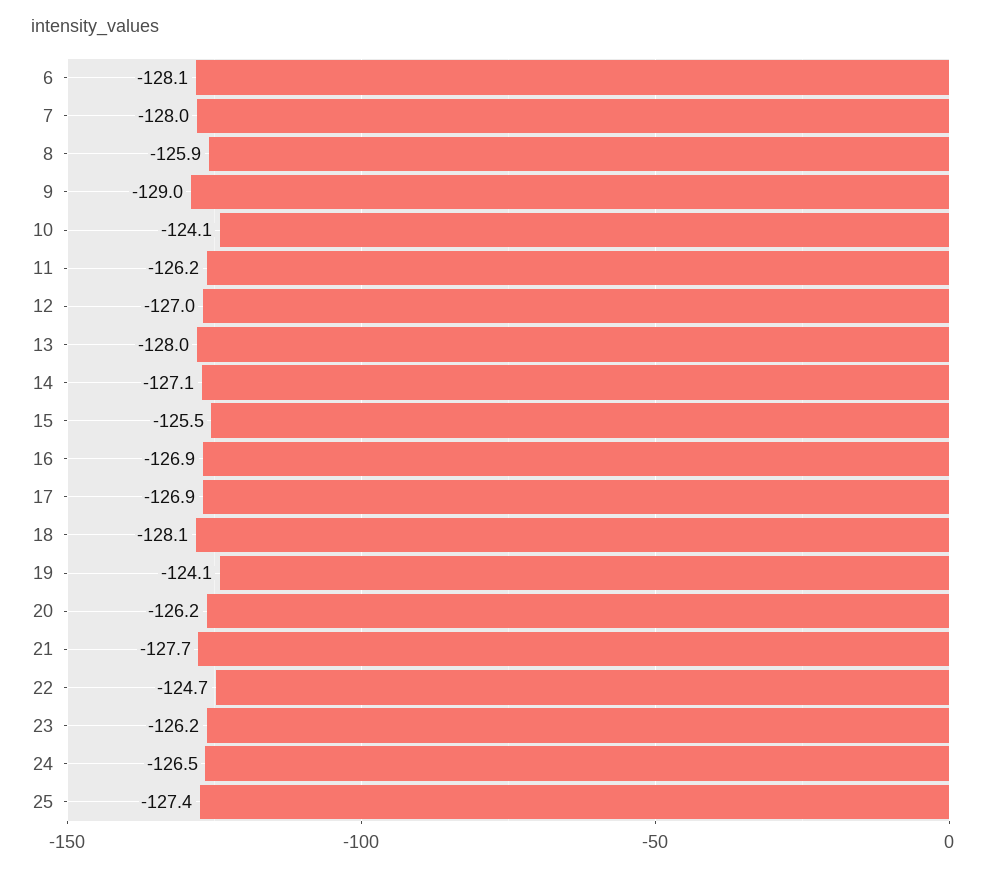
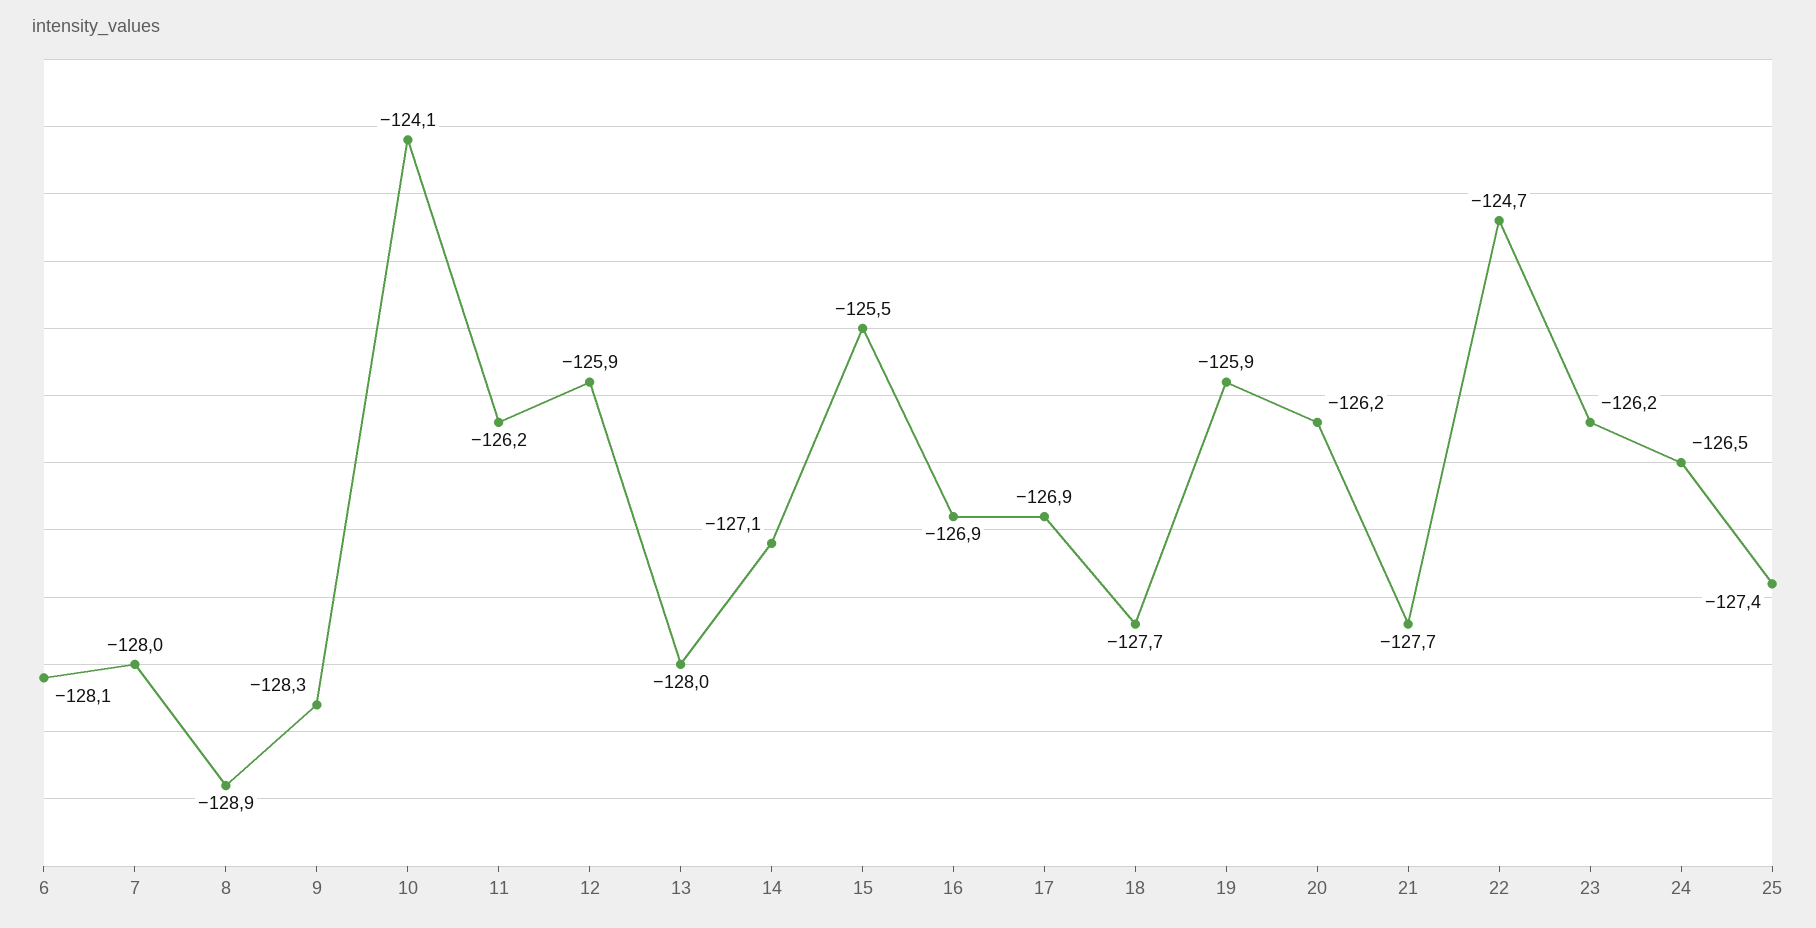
  {
    "6": -128.1,
    "7": -128,
-   "8": -125.9,
+   "8": -128.9,
-   "9": -129,
+   "9": -128.3,
    "10": -124.1,
    "11": -126.2,
-   "12": -127,
+   "12": -125.9,
    "13": -128,
    "14": -127.1,
    "15": -125.5,
    "16": -126.9,
    "17": -126.9,
-   "18": -128.1,
+   "18": -127.7,
-   "19": -124.1,
+   "19": -125.9,
    "20": -126.2,
    "21": -127.7,
    "22": -124.7,
    "23": -126.2,
    "24": -126.5,
    "25": -127.4
  }

